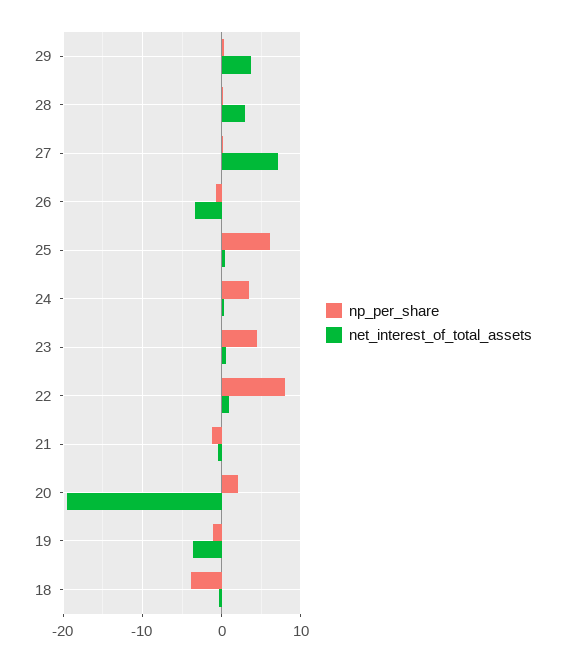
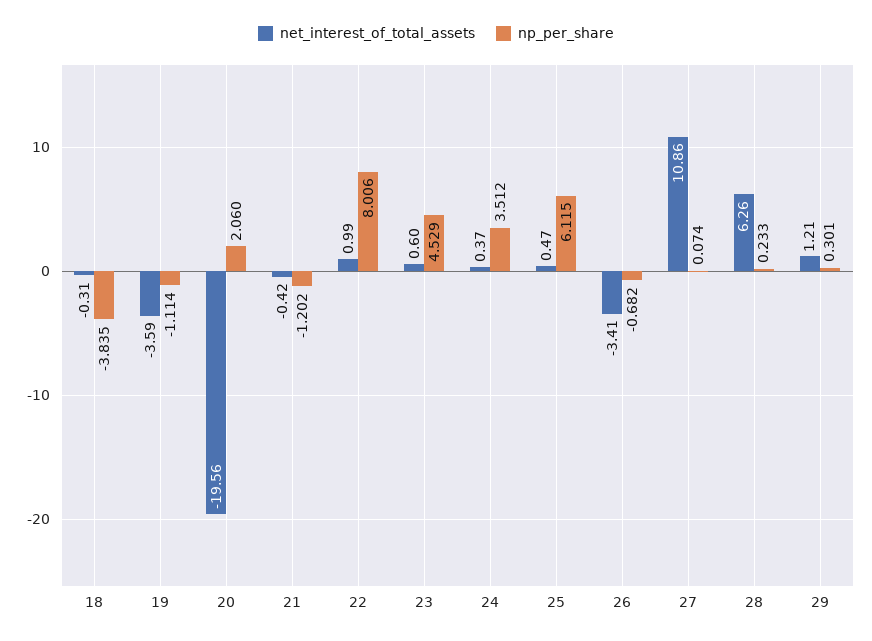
  {
    "np_per_share": {
      "29": 0.301,
      "28": 0.233,
      "27": 0.074,
      "26": -0.682,
      "25": 6.115,
      "24": 3.512,
      "23": 4.529,
      "22": 8.006,
      "21": -1.202,
      "20": 2.06,
      "19": -1.114,
      "18": -3.835
    },
    "net_interest_of_total_assets": {
-     "29": 4,
+     "29": 1.21,
-     "28": 3,
+     "28": 6.26,
-     "27": 7,
+     "27": 10.86,
      "26": -3.41,
      "25": 0.47,
      "24": 0.37,
      "23": 0.6,
      "22": 0.99,
      "21": -0.42,
      "20": -19.56,
      "19": -3.59,
      "18": -0.31
    }
  }

